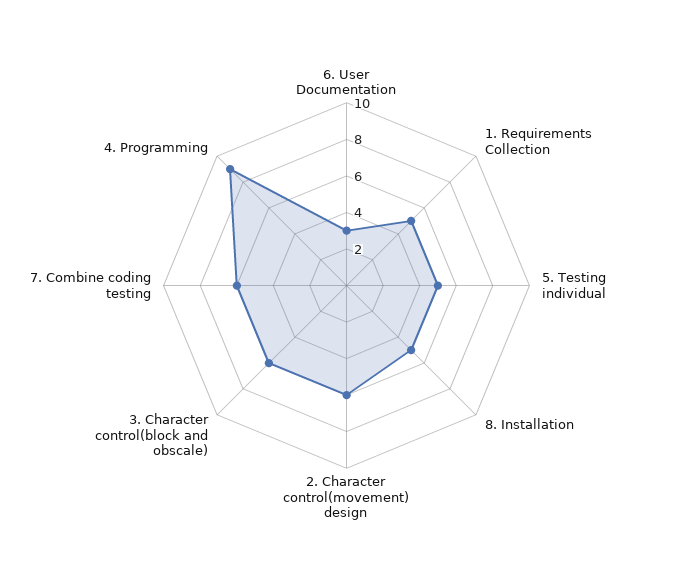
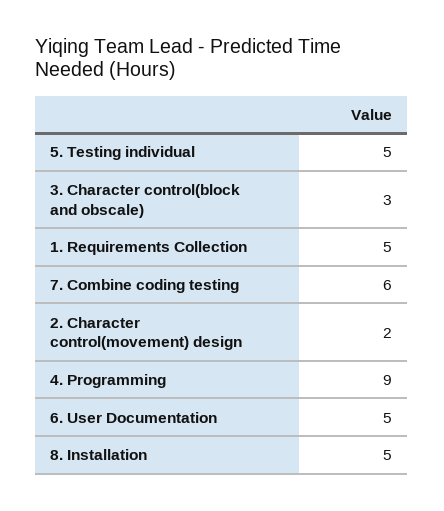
  {
-   "6. User Documentation": 3,
+   "6. User Documentation": 5,
    "1. Requirements Collection": 5,
    "5. Testing individual": 5,
    "8. Installation": 5,
-   "2. Character control(movement) design": 6,
+   "2. Character control(movement) design": 2,
-   "3. Character control(block and obscale)": 6,
+   "3. Character control(block and obscale)": 3,
    "7. Combine coding testing": 6,
    "4. Programming": 9
  }

